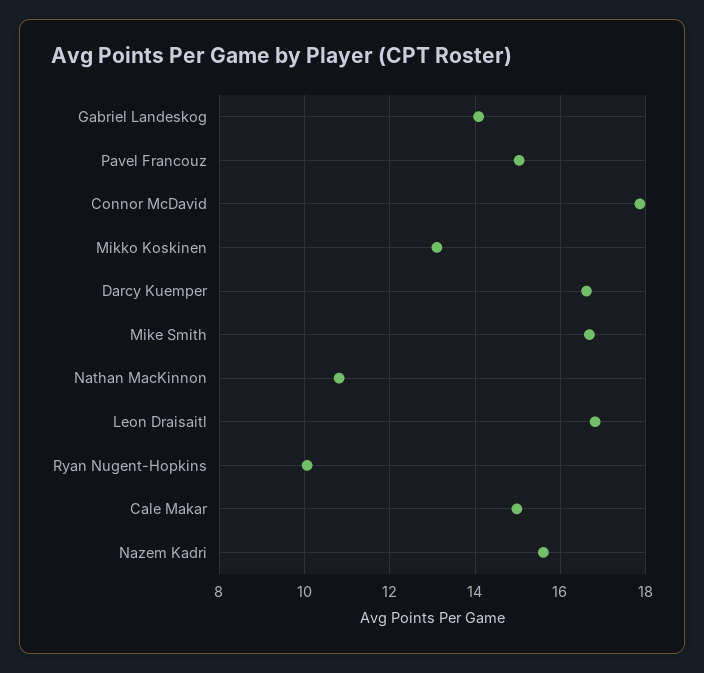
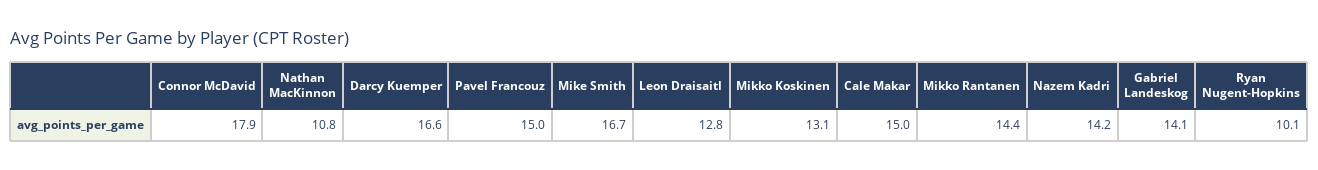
  {
    "Gabriel Landeskog": 14.1,
    "Pavel Francouz": 15,
    "Connor McDavid": 17.9,
    "Mikko Koskinen": 13.1,
    "Darcy Kuemper": 16.6,
    "Mike Smith": 16.7,
    "Nathan MacKinnon": 10.8,
-   "Leon Draisaitl": 16.8,
+   "Leon Draisaitl": 12.8,
    "Ryan Nugent-Hopkins": 10.1,
    "Cale Makar": 15,
-   "Nazem Kadri": 15.6
+   "Nazem Kadri": 14.2,
+   "Mikko Rantanen": 14.4
  }

